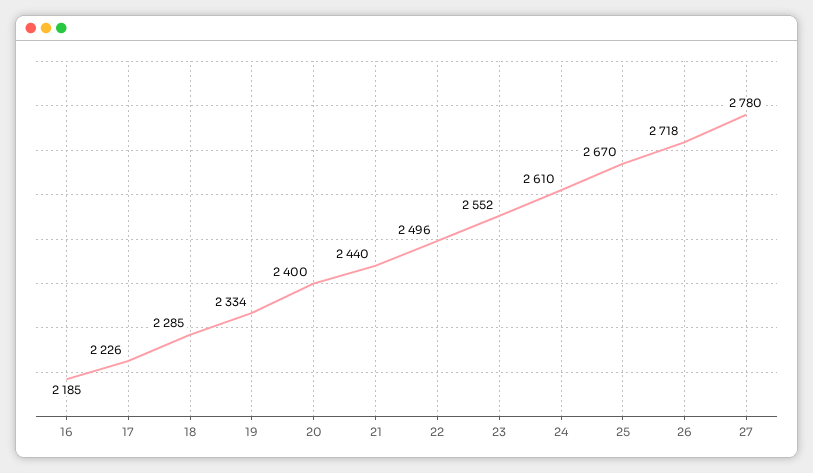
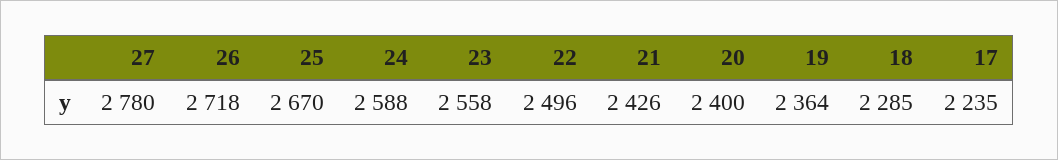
  {
-   "16": 2185,
-   "17": 2226,
+   "17": 2235,
    "18": 2285,
-   "19": 2334,
+   "19": 2364,
    "20": 2400,
-   "21": 2440,
+   "21": 2426,
    "22": 2496,
-   "23": 2552,
+   "23": 2558,
-   "24": 2610,
+   "24": 2588,
    "25": 2670,
    "26": 2718,
    "27": 2780
  }

